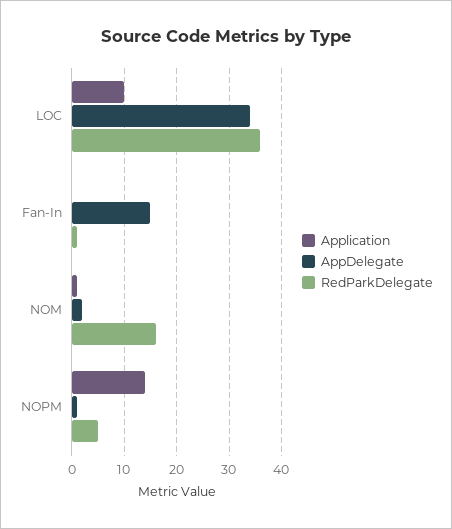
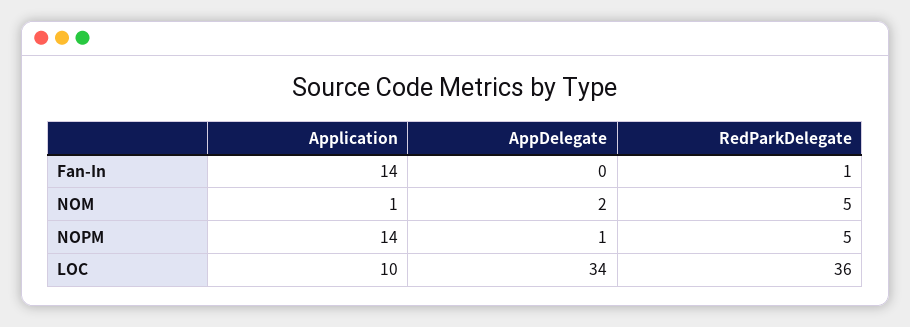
  {
    "Application": {
      "LOC": 10,
-     "Fan-In": 0,
+     "Fan-In": 14,
      "NOM": 1,
      "NOPM": 14
    },
    "AppDelegate": {
      "LOC": 34,
-     "Fan-In": 15,
+     "Fan-In": 0,
      "NOM": 2,
      "NOPM": 1
    },
    "RedParkDelegate": {
      "LOC": 36,
      "Fan-In": 1,
-     "NOM": 15,
+     "NOM": 5,
      "NOPM": 5
    }
  }

